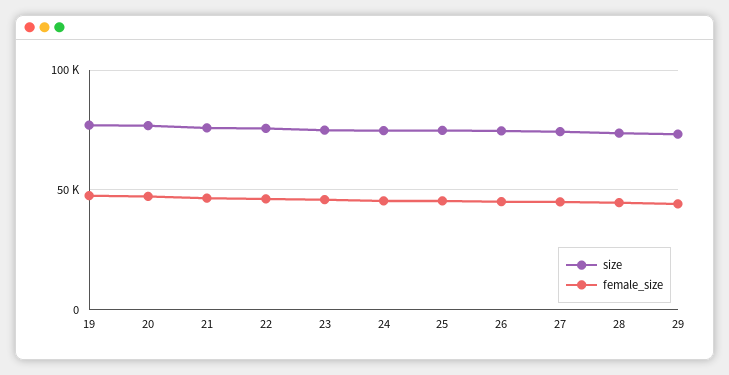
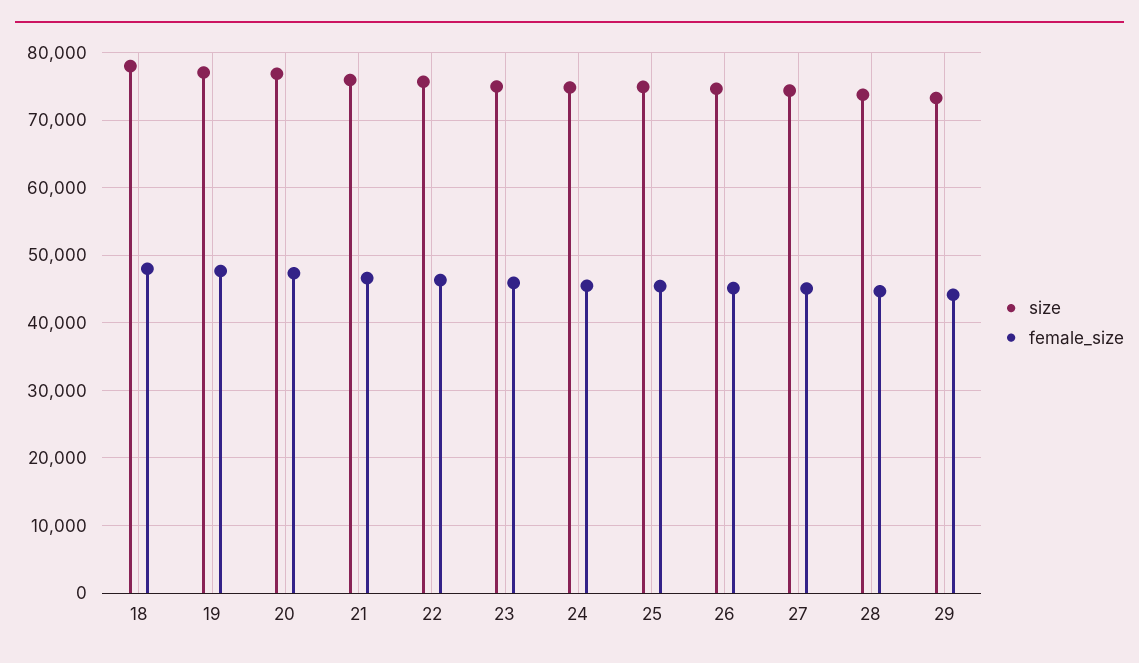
  {
    "size": {
      "19": 77000,
      "20": 77000,
      "21": 76000,
      "22": 76000,
      "23": 75000,
      "24": 75000,
      "25": 75000,
      "26": 75000,
      "27": 74000,
      "28": 74000,
-     "29": 73000
+     "29": 73000,
+     "18": 78000
    },
    "female_size": {
      "19": 48000,
      "20": 47000,
      "21": 47000,
      "22": 46000,
      "23": 46000,
      "24": 45000,
      "25": 45000,
      "26": 45000,
      "27": 45000,
      "28": 45000,
-     "29": 44000
+     "29": 44000,
+     "18": 48000
    }
  }

